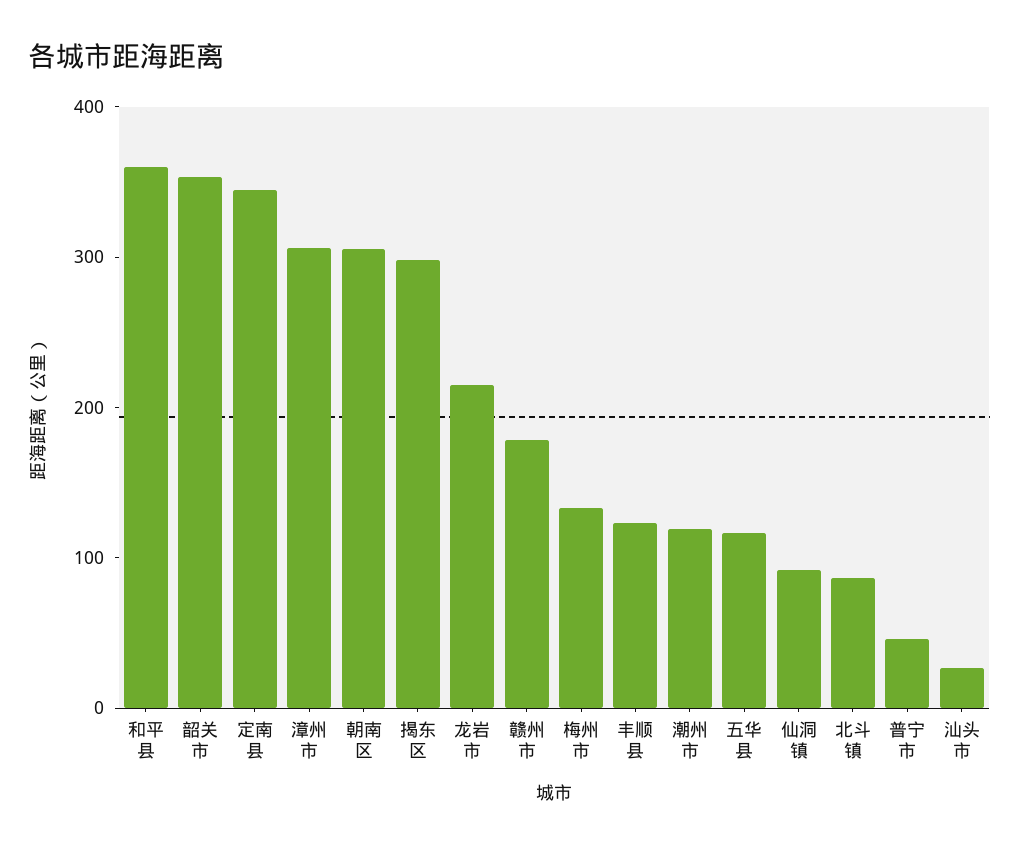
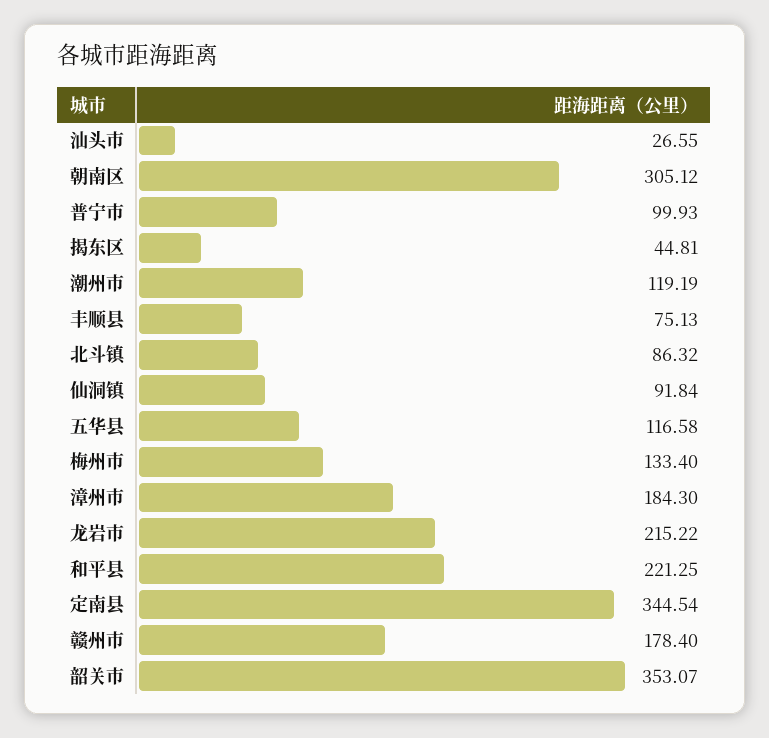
  {
-   "和平县": 360,
+   "和平县": 221.25,
    "韶关市": 353.07,
    "定南县": 344.54,
-   "漳州市": 300,
+   "漳州市": 184.3,
    "朝南区": 305.12,
-   "揭东区": 300,
+   "揭东区": 44.81,
    "龙岩市": 215.22,
    "赣州市": 178.4,
    "梅州市": 133.4,
-   "丰顺县": 120,
+   "丰顺县": 75.13,
    "潮州市": 119.19,
    "五华县": 116.58,
    "仙洞镇": 91.84,
    "北斗镇": 86.32,
-   "普宁市": 40,
+   "普宁市": 99.93,
    "汕头市": 26.55
  }

